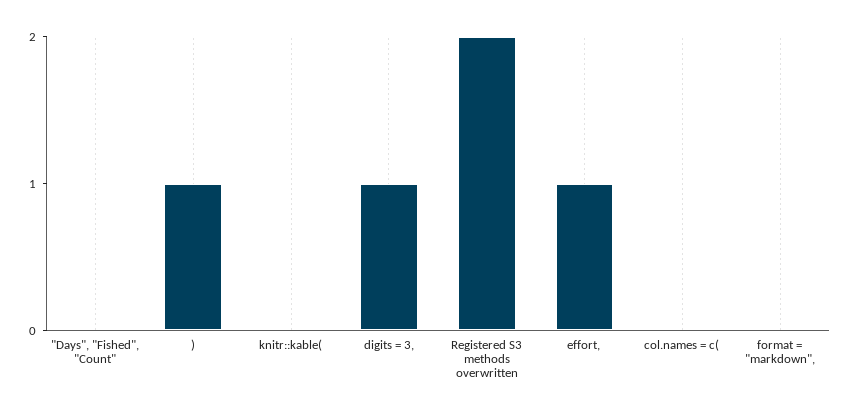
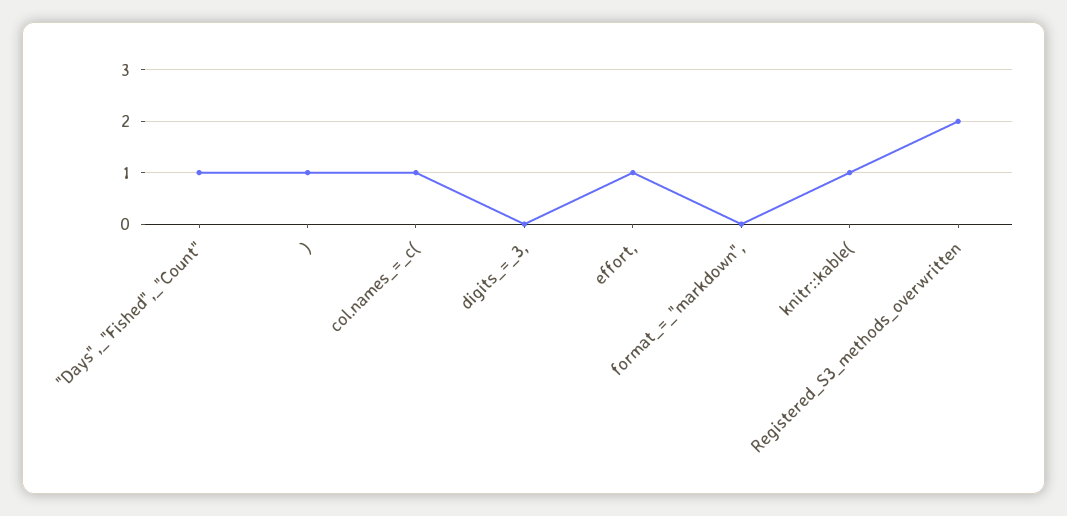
  {
-   "\"Days\", \"Fished\", \"Count\"": 0,
+   "\"Days\", \"Fished\", \"Count\"": 1,
    ")": 1,
-   "knitr::kable(": 0,
+   "knitr::kable(": 1,
-   "digits = 3,": 1,
+   "digits = 3,": 0,
    "Registered S3 methods overwritten": 2,
    "effort,": 1,
-   "col.names = c(": 0,
+   "col.names = c(": 1,
    "format = \"markdown\",": 0
  }

